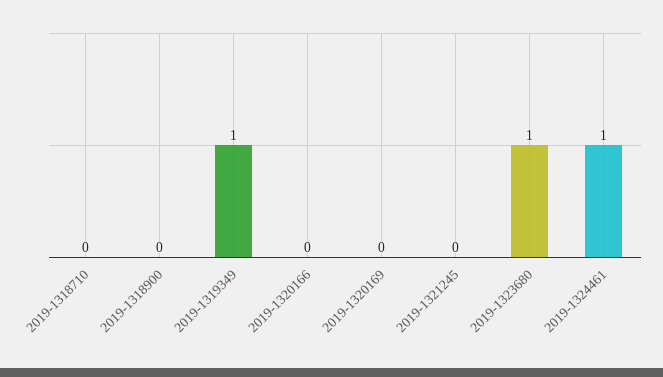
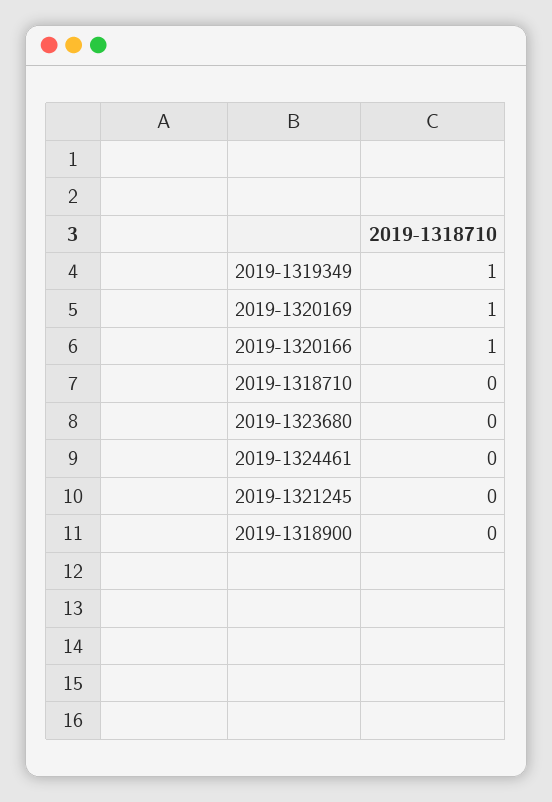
  {
    "2019-1318710": 0,
    "2019-1318900": 0,
    "2019-1319349": 1,
-   "2019-1320166": 0,
+   "2019-1320166": 1,
-   "2019-1320169": 0,
+   "2019-1320169": 1,
    "2019-1321245": 0,
-   "2019-1323680": 1,
+   "2019-1323680": 0,
-   "2019-1324461": 1
+   "2019-1324461": 0
  }

